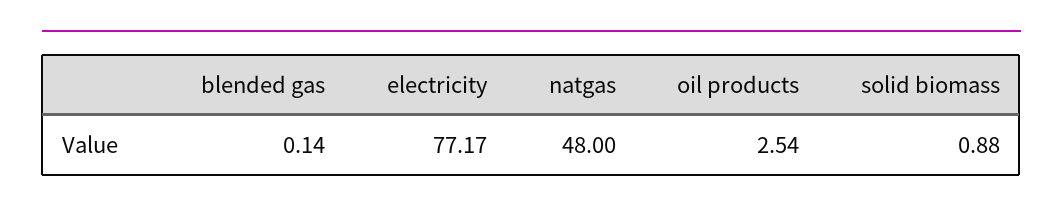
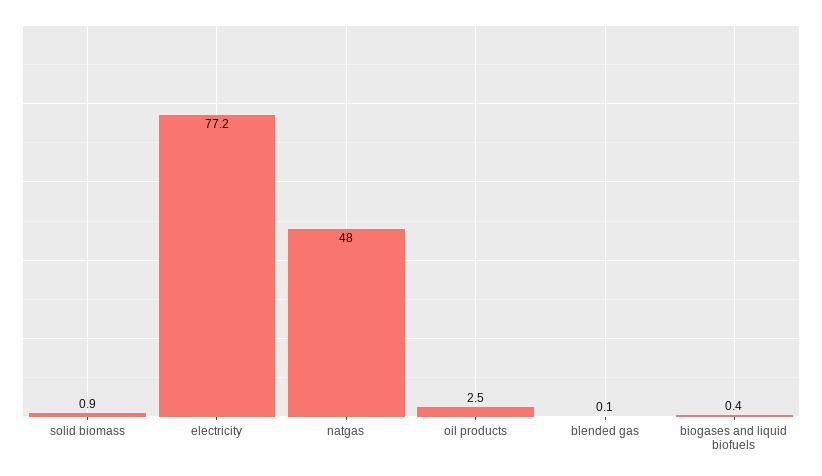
  {
    "blended gas": 0.14,
    "electricity": 77.17,
    "natgas": 48,
    "oil products": 2.54,
-   "solid biomass": 0.88
+   "solid biomass": 0.88,
+   "biogases and liquid biofuels": 0.4
  }

